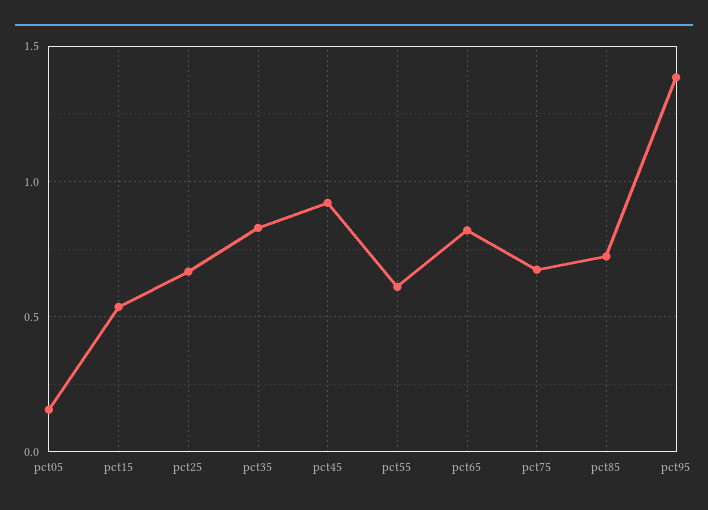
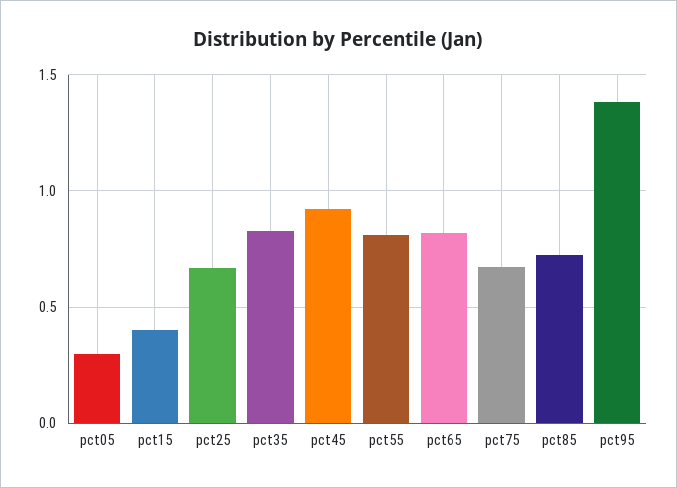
  {
-   "pct05": 0.15,
+   "pct05": 0.3,
-   "pct15": 0.55,
+   "pct15": 0.4,
    "pct25": 0.65,
    "pct35": 0.85,
    "pct45": 0.9,
-   "pct55": 0.6,
+   "pct55": 0.8,
    "pct65": 0.8,
    "pct75": 0.65,
    "pct85": 0.7,
    "pct95": 1.4
  }

